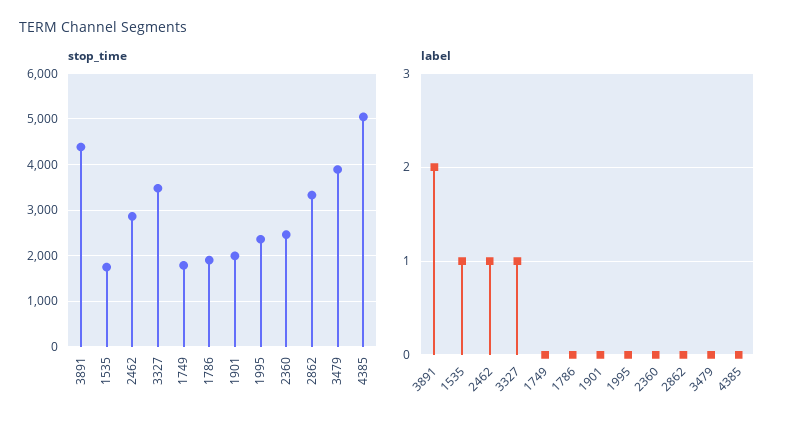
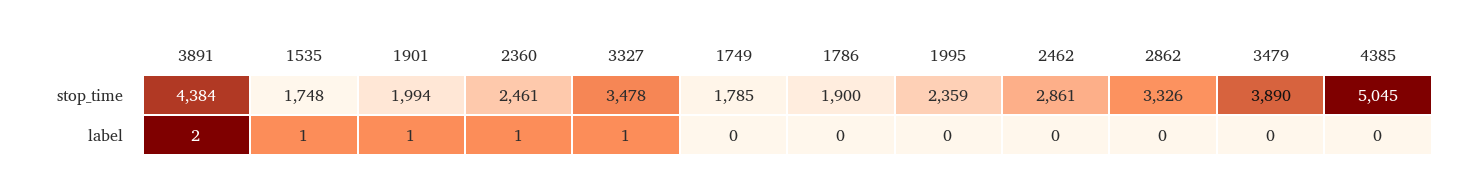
  {
    "stop_time": {
      "3891": 4384,
      "1535": 1748,
      "2462": 2861,
      "3327": 3478,
      "1749": 1785,
      "1786": 1900,
      "1901": 1994,
      "1995": 2359,
      "2360": 2461,
      "2862": 3326,
      "3479": 3890,
      "4385": 5045
    },
    "label": {
      "3891": 2,
      "1535": 1,
-     "2462": 1,
+     "2462": 0,
      "3327": 1,
      "1749": 0,
      "1786": 0,
-     "1901": 0,
+     "1901": 1,
      "1995": 0,
-     "2360": 0,
+     "2360": 1,
      "2862": 0,
      "3479": 0,
      "4385": 0
    }
  }

